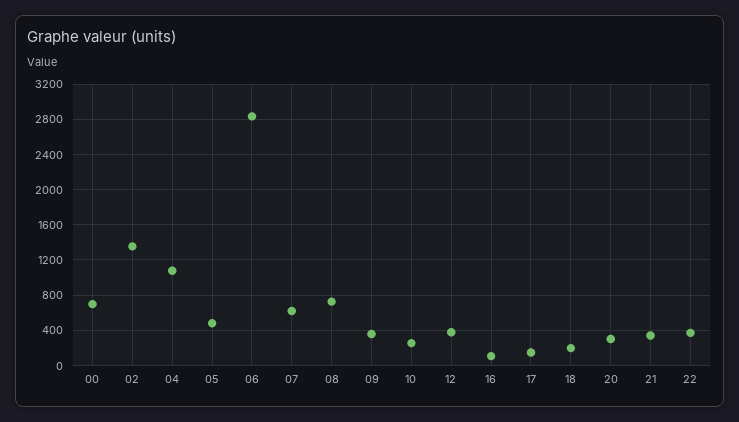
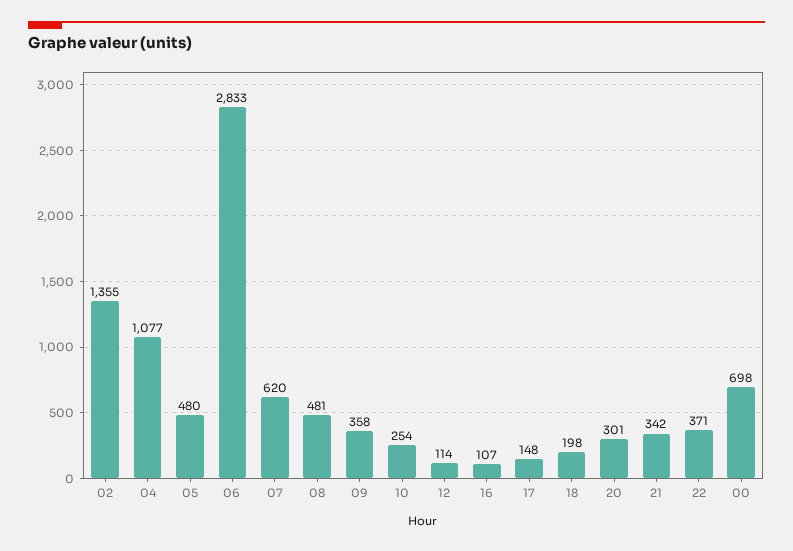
  {
    "00": 698,
    "02": 1355,
    "04": 1077,
    "05": 480,
    "06": 2833,
    "07": 620,
-   "08": 700,
+   "08": 481,
    "09": 358,
    "10": 254,
-   "12": 400,
+   "12": 114,
    "16": 107,
    "17": 148,
    "18": 198,
    "20": 301,
    "21": 342,
    "22": 371
  }

